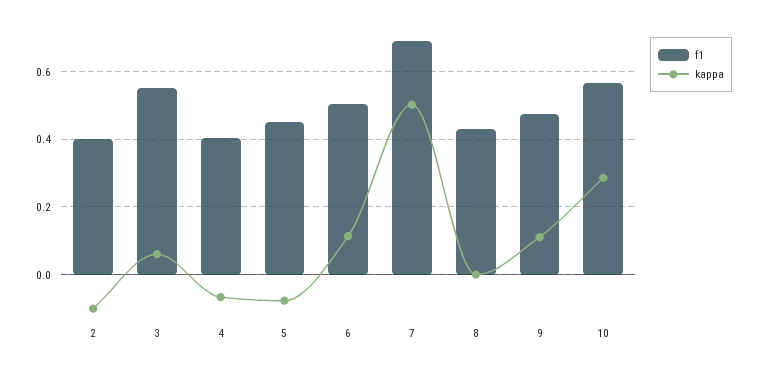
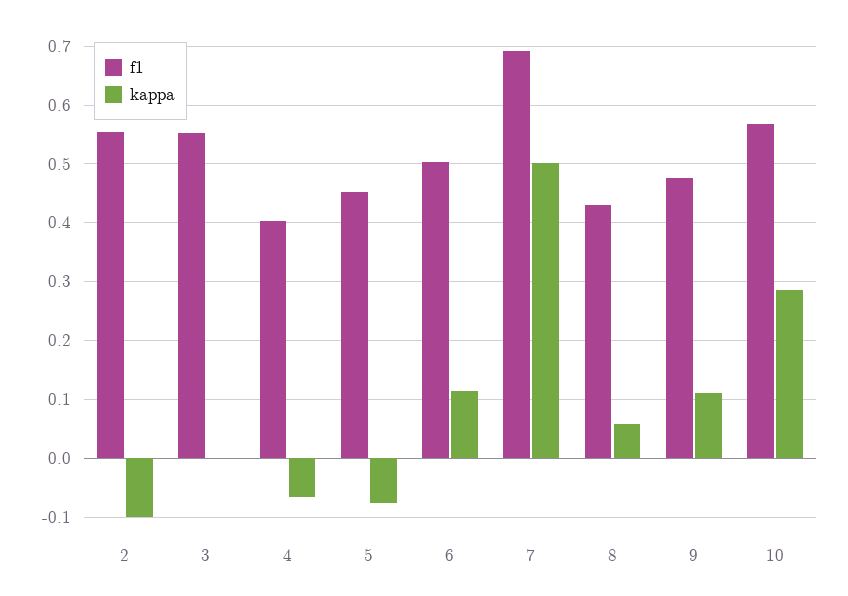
  {
    "f1": {
-     "2": 0.4,
+     "2": 0.56,
      "3": 0.56,
      "4": 0.4,
      "5": 0.46,
      "6": 0.5,
      "7": 0.7,
      "8": 0.44,
      "9": 0.48,
      "10": 0.56
    },
    "kappa": {
      "2": -0.1,
-     "3": 0.06,
+     "3": 0,
      "4": -0.06,
      "5": -0.08,
      "6": 0.12,
      "7": 0.5,
-     "8": 0,
+     "8": 0.06,
      "9": 0.12,
      "10": 0.28
    }
  }

